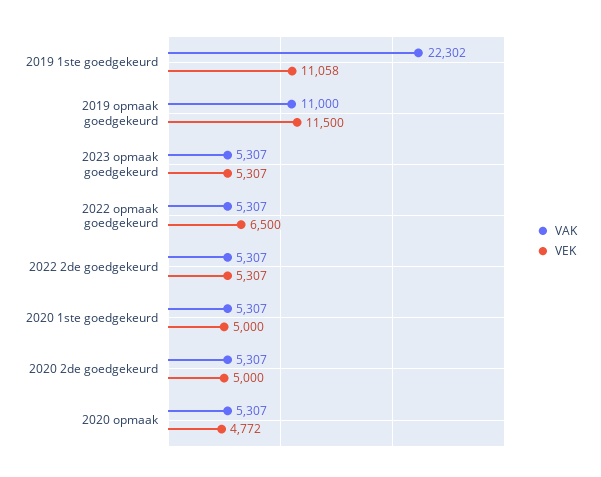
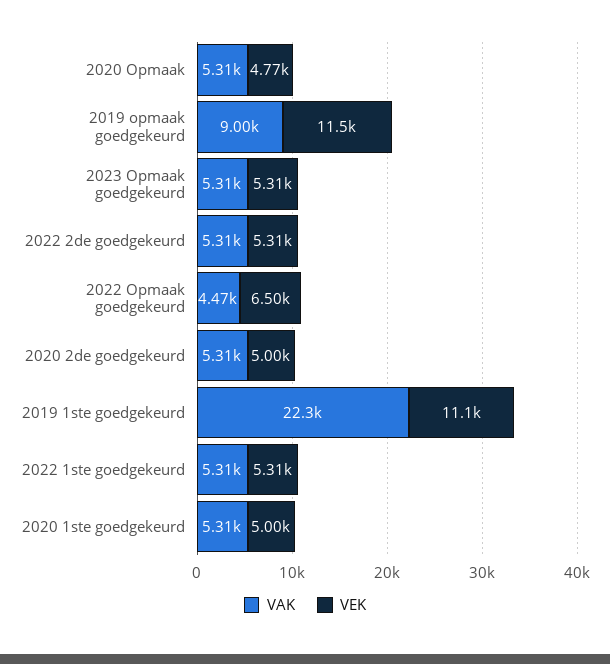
  {
    "VAK": {
      "2019 1ste goedgekeurd": 22302,
-     "2019 opmaak goedgekeurd": 11000,
+     "2019 opmaak goedgekeurd": 9000,
      "2023 opmaak goedgekeurd": 5307,
-     "2022 opmaak goedgekeurd": 5307,
+     "2022 opmaak goedgekeurd": 4470,
      "2022 2de goedgekeurd": 5307,
      "2020 1ste goedgekeurd": 5307,
      "2020 2de goedgekeurd": 5307,
-     "2020 opmaak": 5307
+     "2020 opmaak": 5307,
+     "2022 1ste goedgekeurd": 5310
    },
    "VEK": {
      "2019 1ste goedgekeurd": 11058,
      "2019 opmaak goedgekeurd": 11500,
      "2023 opmaak goedgekeurd": 5307,
      "2022 opmaak goedgekeurd": 6500,
      "2022 2de goedgekeurd": 5307,
      "2020 1ste goedgekeurd": 5000,
      "2020 2de goedgekeurd": 5000,
-     "2020 opmaak": 4772
+     "2020 opmaak": 4772,
+     "2022 1ste goedgekeurd": 5310
    }
  }

